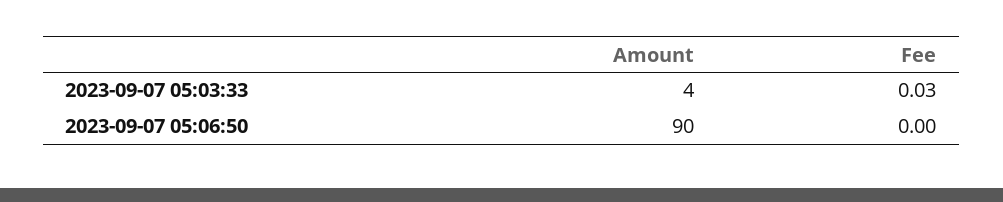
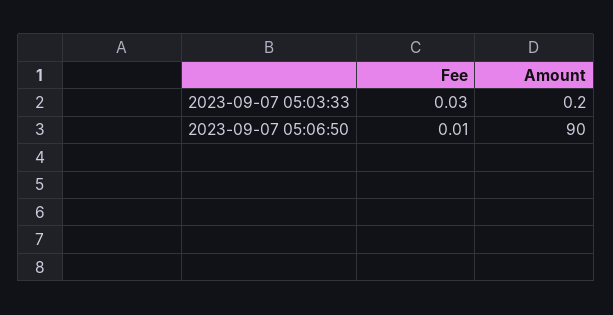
  {
    "Amount": {
-     "2023-09-07 05:03:33": 4,
+     "2023-09-07 05:03:33": 0.2,
      "2023-09-07 05:06:50": 90
    },
    "Fee": {
      "2023-09-07 05:03:33": 0.03,
-     "2023-09-07 05:06:50": 0
+     "2023-09-07 05:06:50": 0.01
    }
  }

